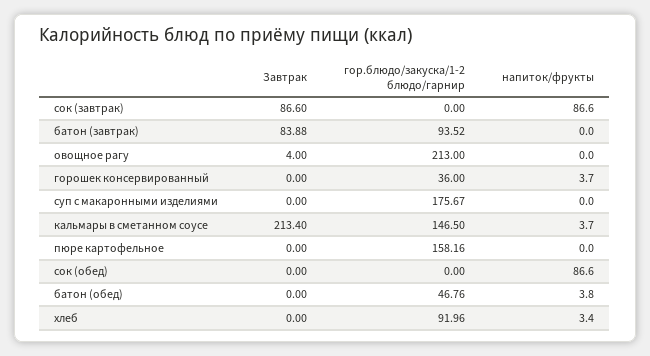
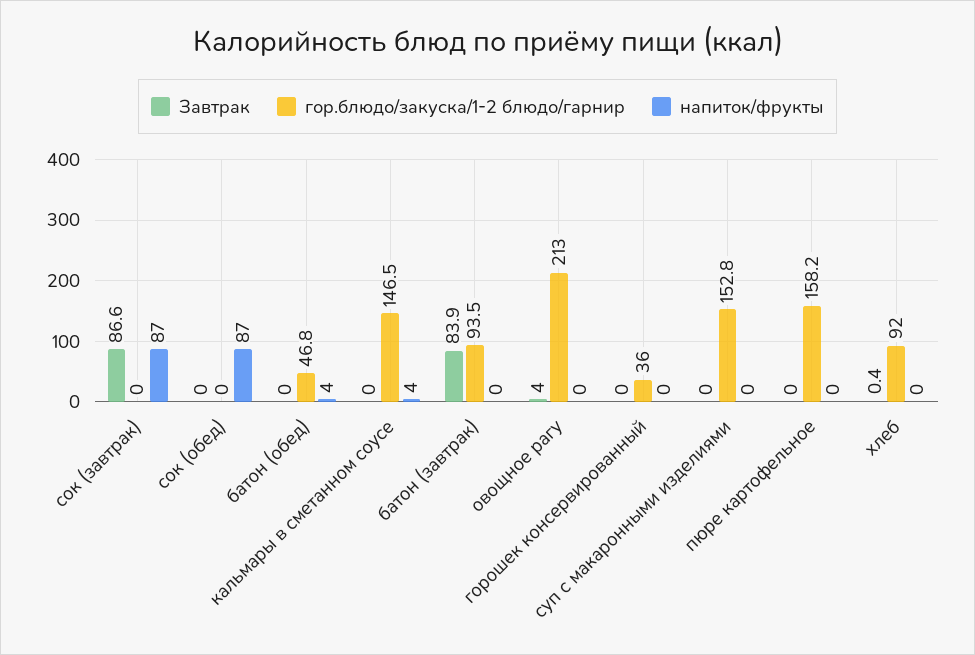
  {
    "Завтрак": {
      "сок (завтрак)": 86.6,
      "батон (завтрак)": 83.88,
      "овощное рагу": 4,
      "горошек консервированный": 0,
      "суп с макаронными изделиями": 0,
-     "кальмары в сметанном соусе": 213.4,
+     "кальмары в сметанном соусе": 0,
      "пюре картофельное": 0,
      "сок (обед)": 0,
      "батон (обед)": 0,
-     "хлеб": 0
+     "хлеб": 0.4
    },
    "гор.блюдо/закуска/1-2 блюдо/гарнир": {
      "сок (завтрак)": 0,
      "батон (завтрак)": 93.52,
      "овощное рагу": 213,
      "горошек консервированный": 36,
-     "суп с макаронными изделиями": 175.67,
+     "суп с макаронными изделиями": 152.8,
      "кальмары в сметанном соусе": 146.5,
      "пюре картофельное": 158.16,
      "сок (обед)": 0,
      "батон (обед)": 46.76,
      "хлеб": 91.96
    },
    "напиток/фрукты": {
      "сок (завтрак)": 86.6,
      "батон (завтрак)": 0,
      "овощное рагу": 0,
-     "горошек консервированный": 3.7,
+     "горошек консервированный": 0,
      "суп с макаронными изделиями": 0,
      "кальмары в сметанном соусе": 3.7,
      "пюре картофельное": 0,
      "сок (обед)": 86.6,
      "батон (обед)": 3.8,
-     "хлеб": 3.4
+     "хлеб": 0
    }
  }

